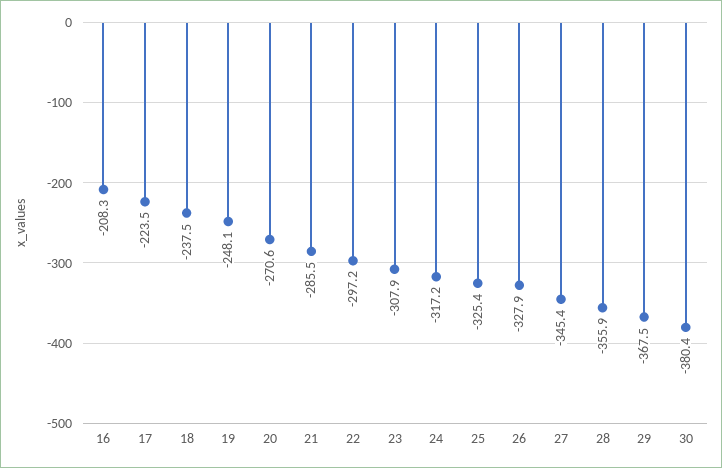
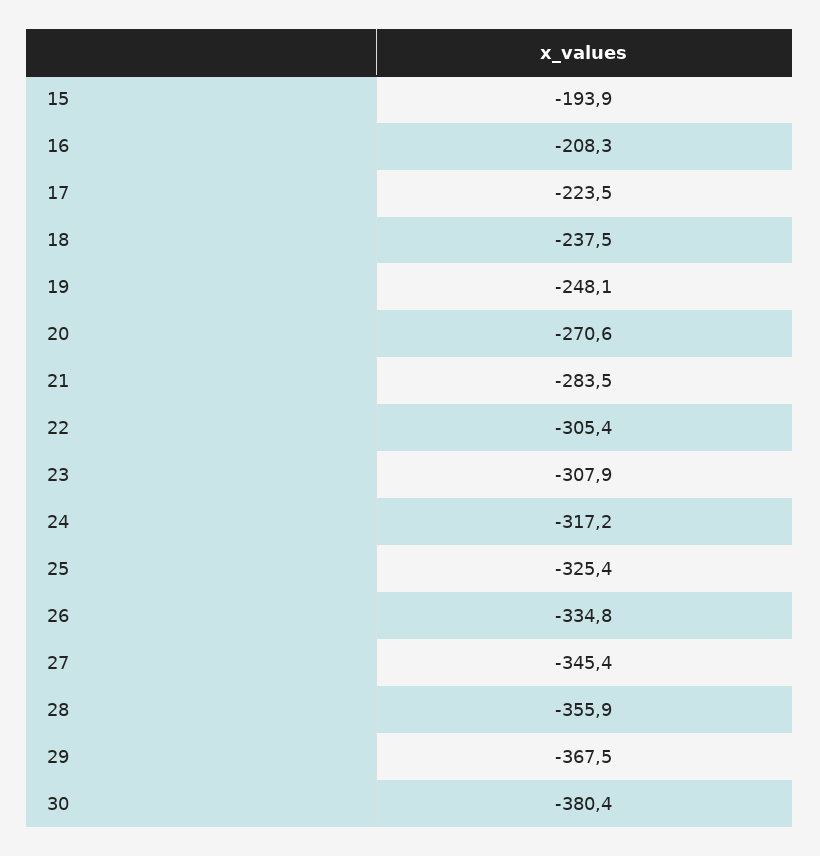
  {
    "16": -208.3,
    "17": -223.5,
    "18": -237.5,
    "19": -248.1,
    "20": -270.6,
-   "21": -285.5,
+   "21": -283.5,
-   "22": -297.2,
+   "22": -305.4,
    "23": -307.9,
    "24": -317.2,
    "25": -325.4,
-   "26": -327.9,
+   "26": -334.8,
    "27": -345.4,
    "28": -355.9,
    "29": -367.5,
-   "30": -380.4
+   "30": -380.4,
+   "15": -193.9
  }

